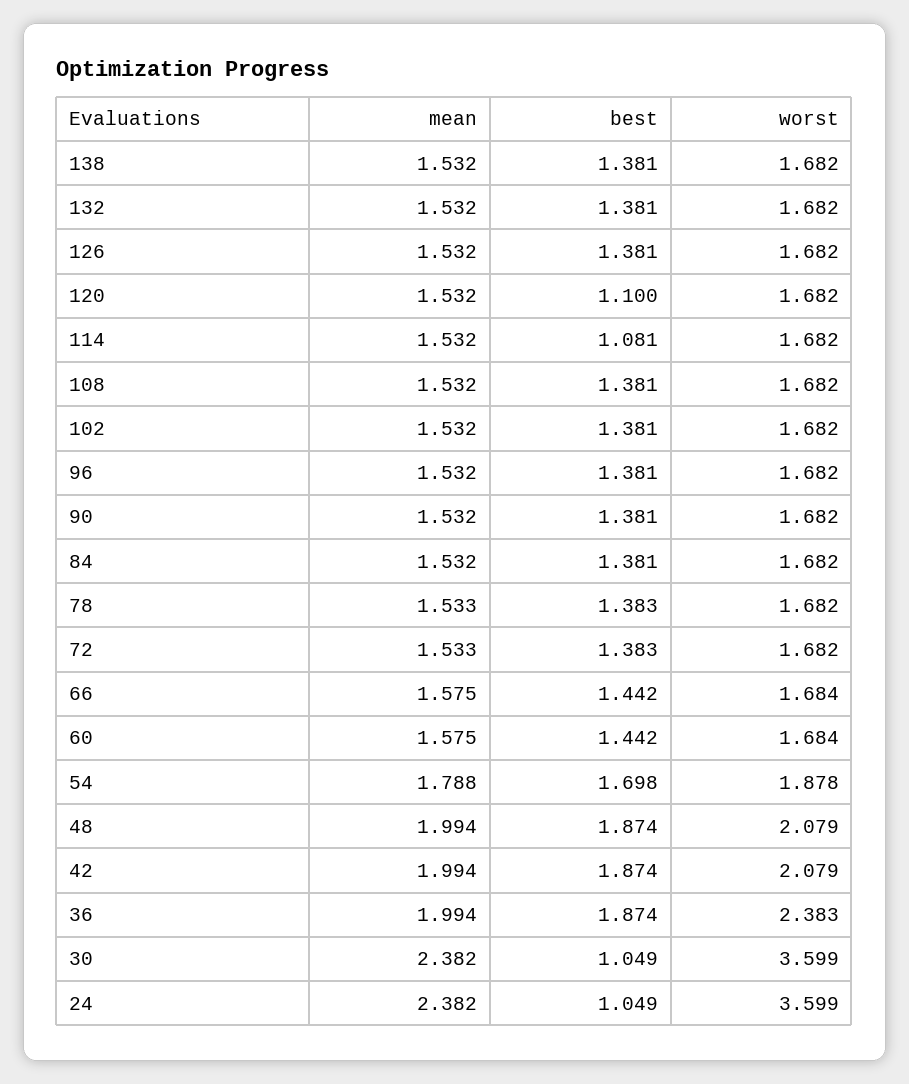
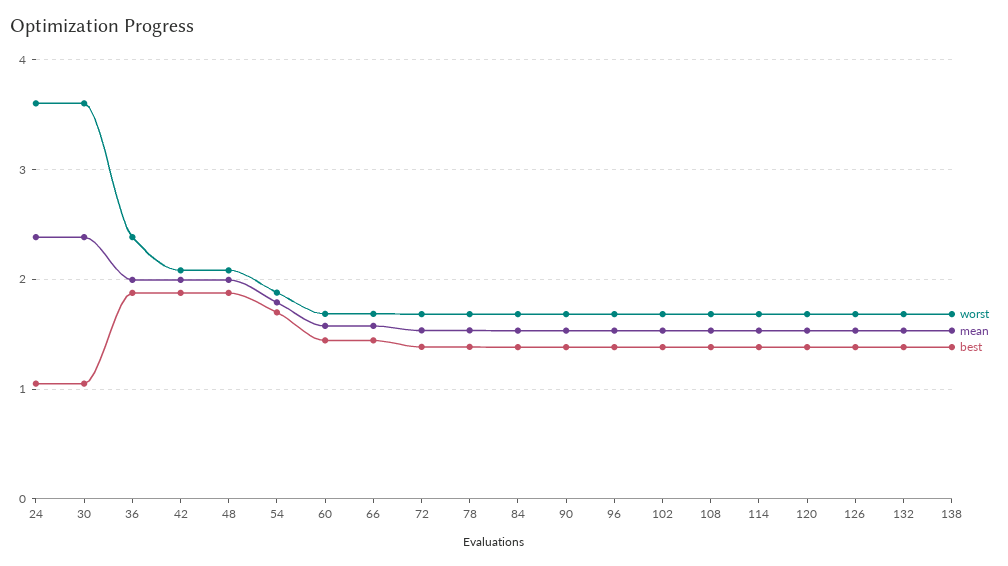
  {
    "mean": {
      "138": 1.532,
      "132": 1.532,
      "126": 1.532,
      "120": 1.532,
      "114": 1.532,
      "108": 1.532,
      "102": 1.532,
      "96": 1.532,
      "90": 1.532,
      "84": 1.532,
      "78": 1.533,
      "72": 1.533,
      "66": 1.575,
      "60": 1.575,
      "54": 1.788,
      "48": 1.994,
      "42": 1.994,
      "36": 1.994,
      "30": 2.382,
      "24": 2.382
    },
    "best": {
      "138": 1.381,
      "132": 1.381,
      "126": 1.381,
-     "120": 1.1,
+     "120": 1.4,
-     "114": 1.081,
+     "114": 1.4,
      "108": 1.381,
      "102": 1.381,
      "96": 1.381,
      "90": 1.381,
      "84": 1.381,
      "78": 1.383,
      "72": 1.383,
      "66": 1.442,
      "60": 1.442,
      "54": 1.698,
      "48": 1.874,
      "42": 1.874,
      "36": 1.874,
      "30": 1.049,
      "24": 1.049
    },
    "worst": {
      "138": 1.682,
      "132": 1.682,
      "126": 1.682,
      "120": 1.682,
      "114": 1.682,
      "108": 1.682,
      "102": 1.682,
      "96": 1.682,
      "90": 1.682,
      "84": 1.682,
      "78": 1.682,
      "72": 1.682,
      "66": 1.684,
      "60": 1.684,
      "54": 1.878,
      "48": 2.079,
      "42": 2.079,
      "36": 2.383,
      "30": 3.599,
      "24": 3.599
    }
  }

